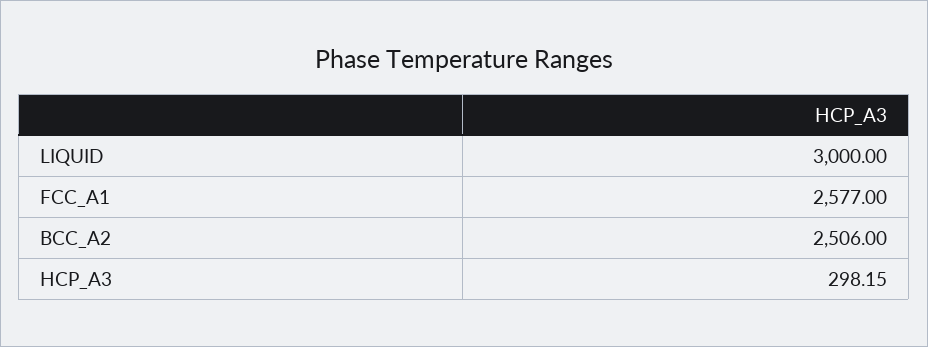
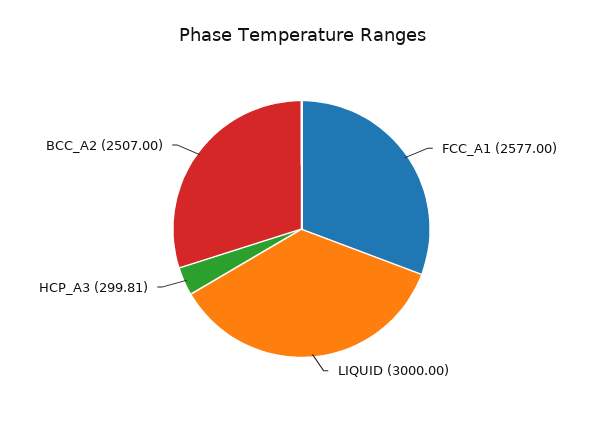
  {
    "LIQUID": 3000,
    "FCC_A1": 2577,
-   "BCC_A2": 2506,
+   "BCC_A2": 2507,
-   "HCP_A3": 298.15
+   "HCP_A3": 299.81
  }

